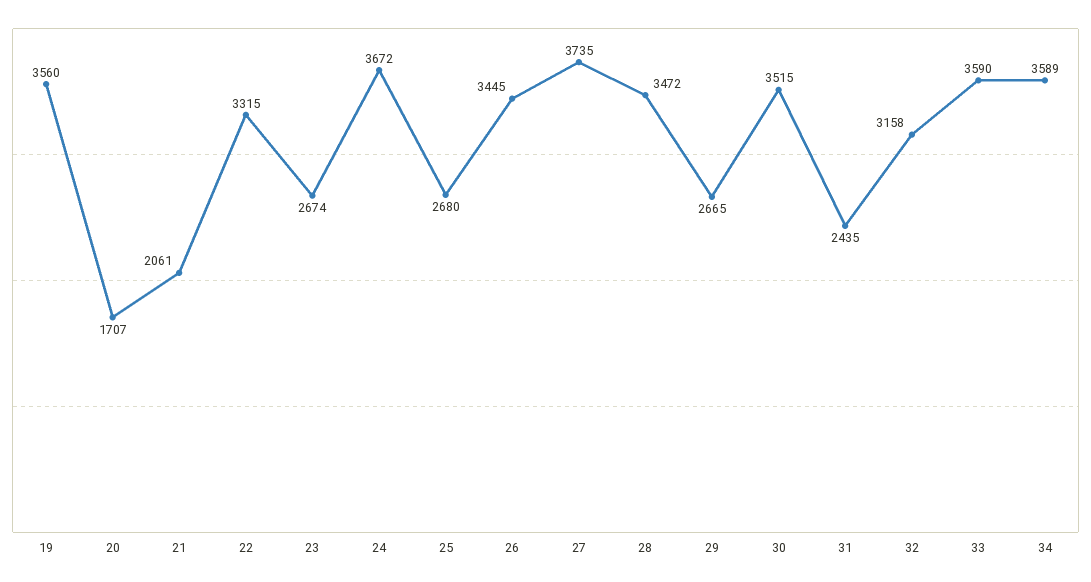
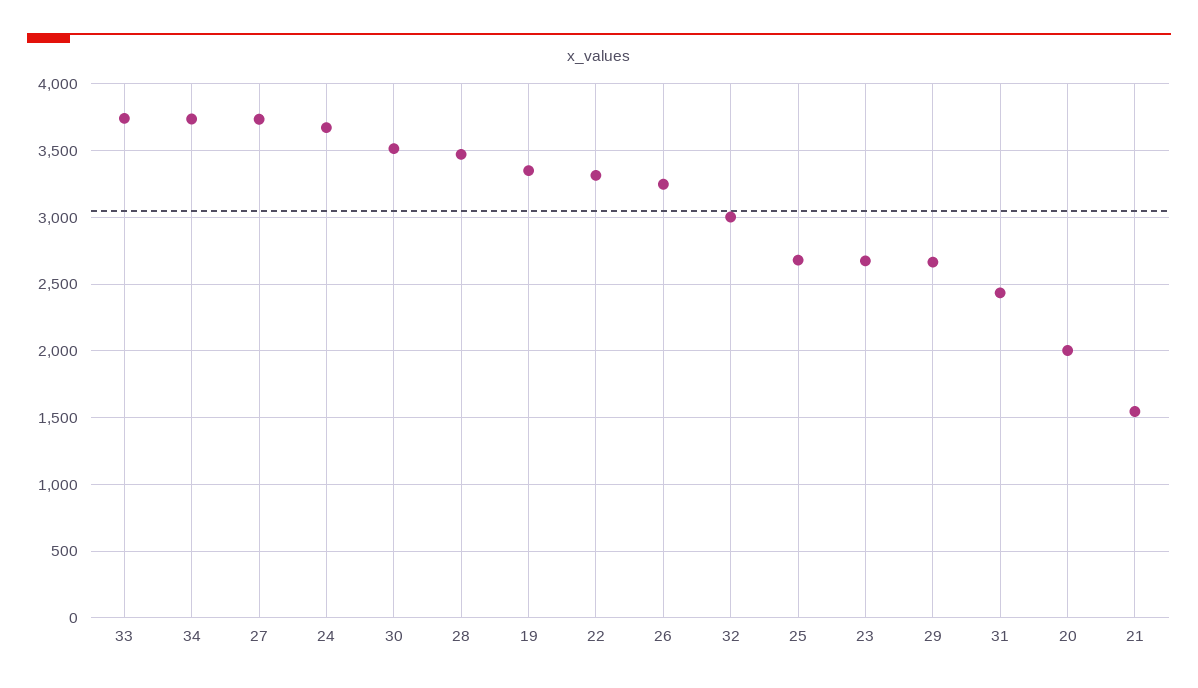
  {
-   "19": 3560,
+   "19": 3350,
-   "20": 1707,
+   "20": 2000,
-   "21": 2061,
+   "21": 1550,
    "22": 3315,
    "23": 2674,
    "24": 3672,
    "25": 2680,
-   "26": 3445,
+   "26": 3250,
    "27": 3735,
    "28": 3472,
    "29": 2665,
    "30": 3515,
    "31": 2435,
-   "32": 3158,
+   "32": 3000,
-   "33": 3590,
+   "33": 3750,
-   "34": 3589
+   "34": 3750
  }

